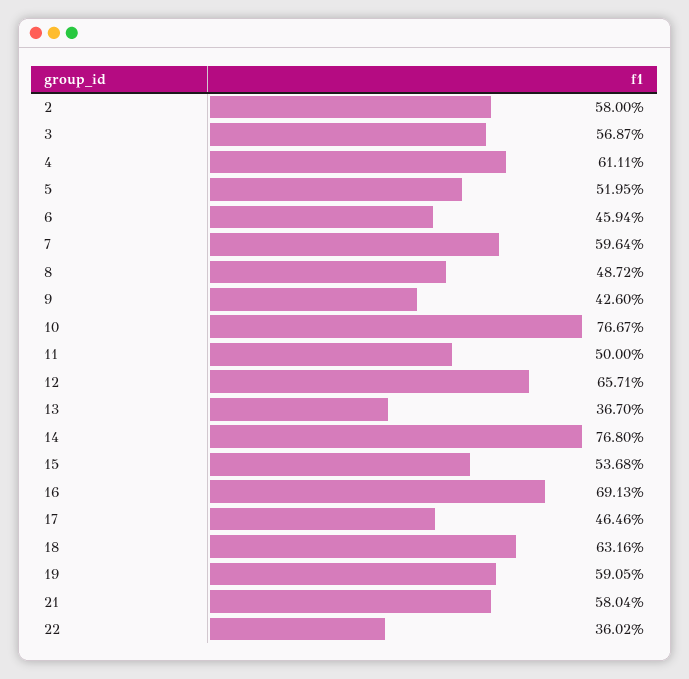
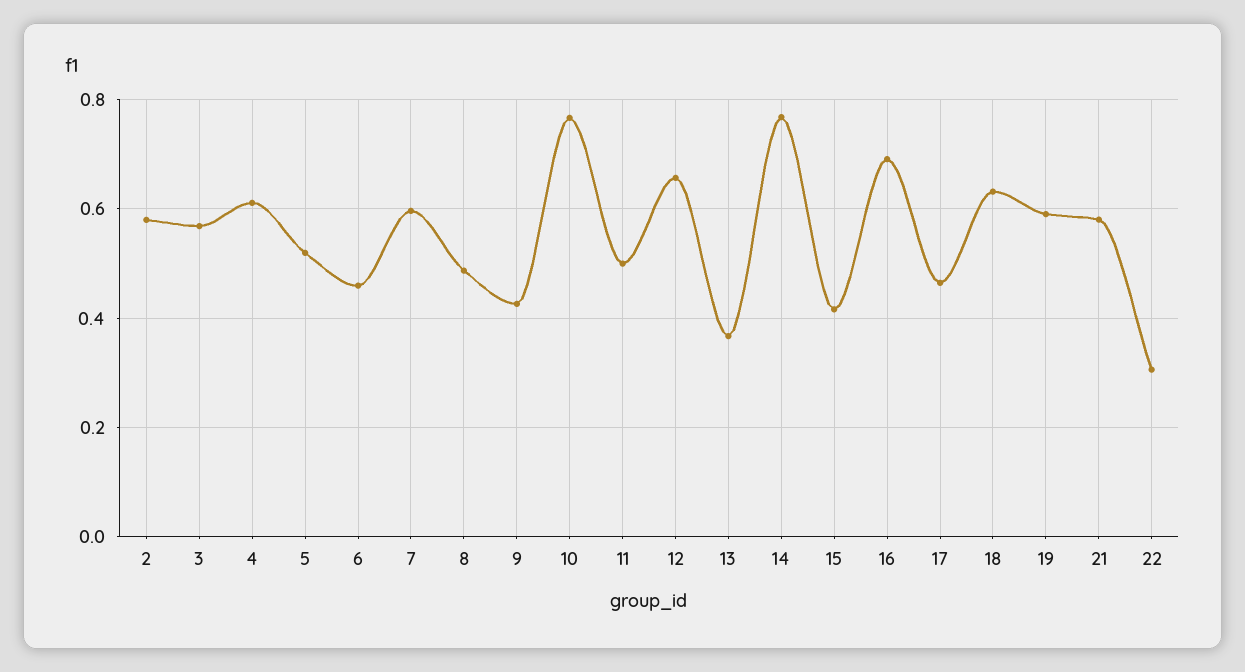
  {
    "2": 0.58,
    "3": 0.5687,
    "4": 0.6111,
    "5": 0.5195,
    "6": 0.4594,
    "7": 0.5964,
    "8": 0.4872,
    "9": 0.426,
    "10": 0.7667,
    "11": 0.5,
    "12": 0.6571,
    "13": 0.367,
    "14": 0.768,
-   "15": 0.5368,
+   "15": 0.42,
    "16": 0.6913,
    "17": 0.4646,
    "18": 0.6316,
    "19": 0.5905,
    "21": 0.5804,
-   "22": 0.3602
+   "22": 0.3
  }

